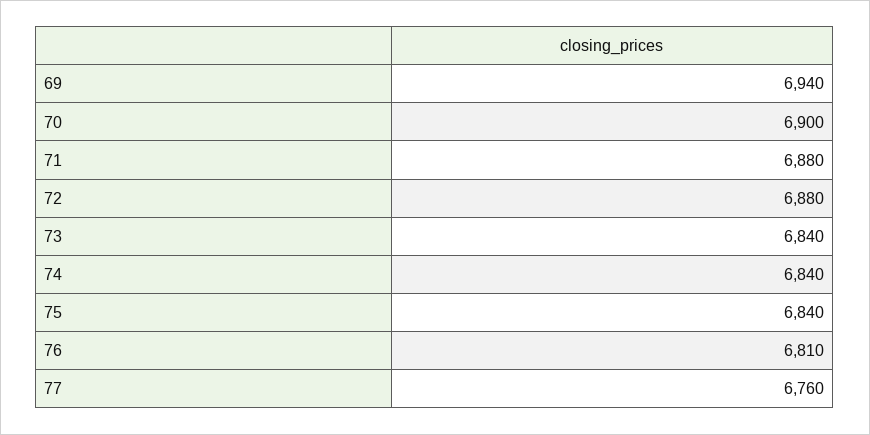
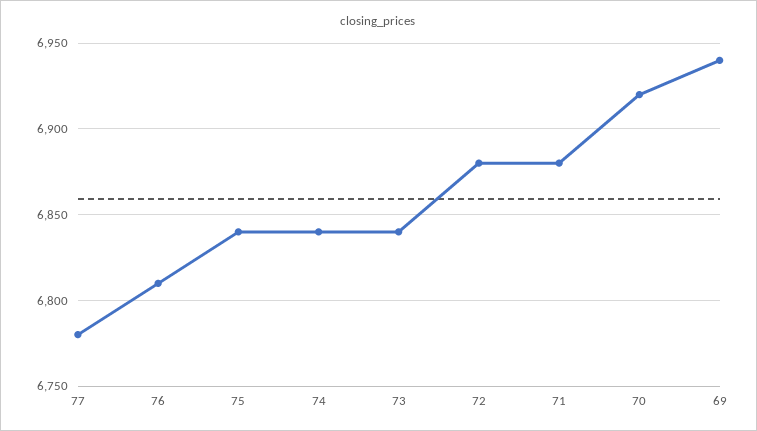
  {
    "69": 6940,
-   "70": 6900,
+   "70": 6920,
    "71": 6880,
    "72": 6880,
    "73": 6840,
    "74": 6840,
    "75": 6840,
    "76": 6810,
-   "77": 6760
+   "77": 6780
  }

